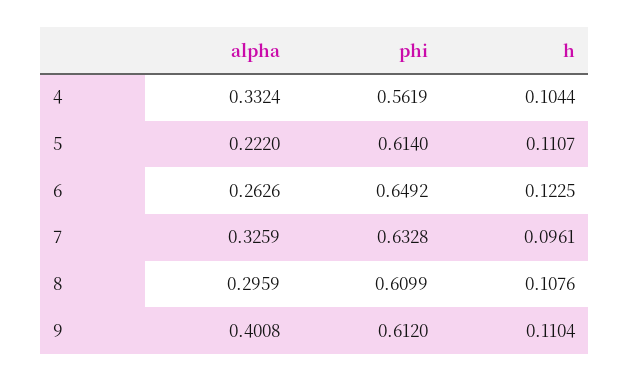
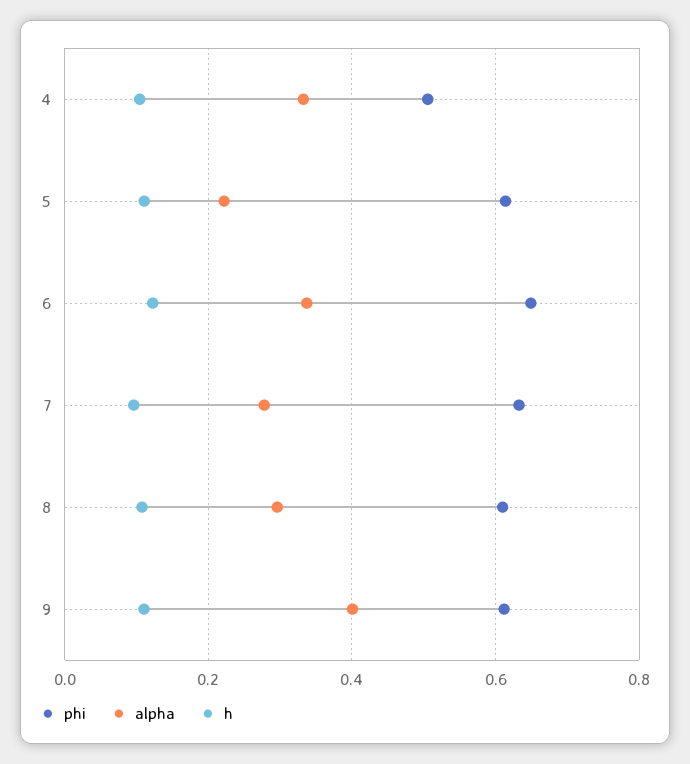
  {
    "alpha": {
      "4": 0.3324,
      "5": 0.222,
-     "6": 0.2626,
+     "6": 0.34,
-     "7": 0.3259,
+     "7": 0.28,
      "8": 0.2959,
      "9": 0.4008
    },
    "phi": {
-     "4": 0.5619,
+     "4": 0.5,
      "5": 0.614,
      "6": 0.6492,
      "7": 0.6328,
      "8": 0.6099,
      "9": 0.612
    },
    "h": {
      "4": 0.1044,
      "5": 0.1107,
      "6": 0.1225,
      "7": 0.0961,
      "8": 0.1076,
      "9": 0.1104
    }
  }

